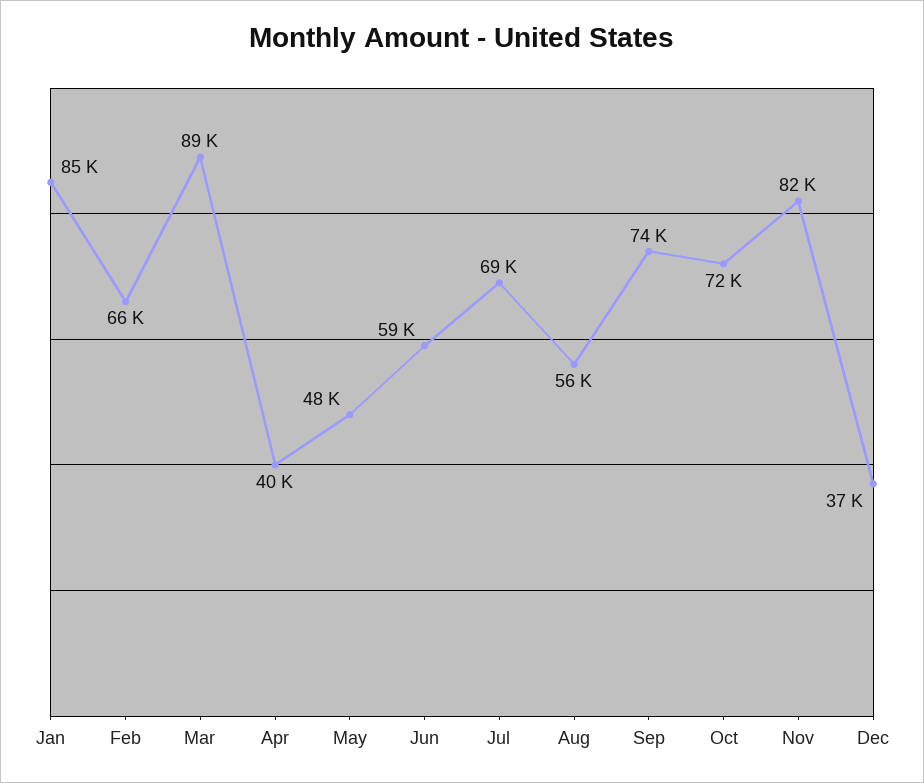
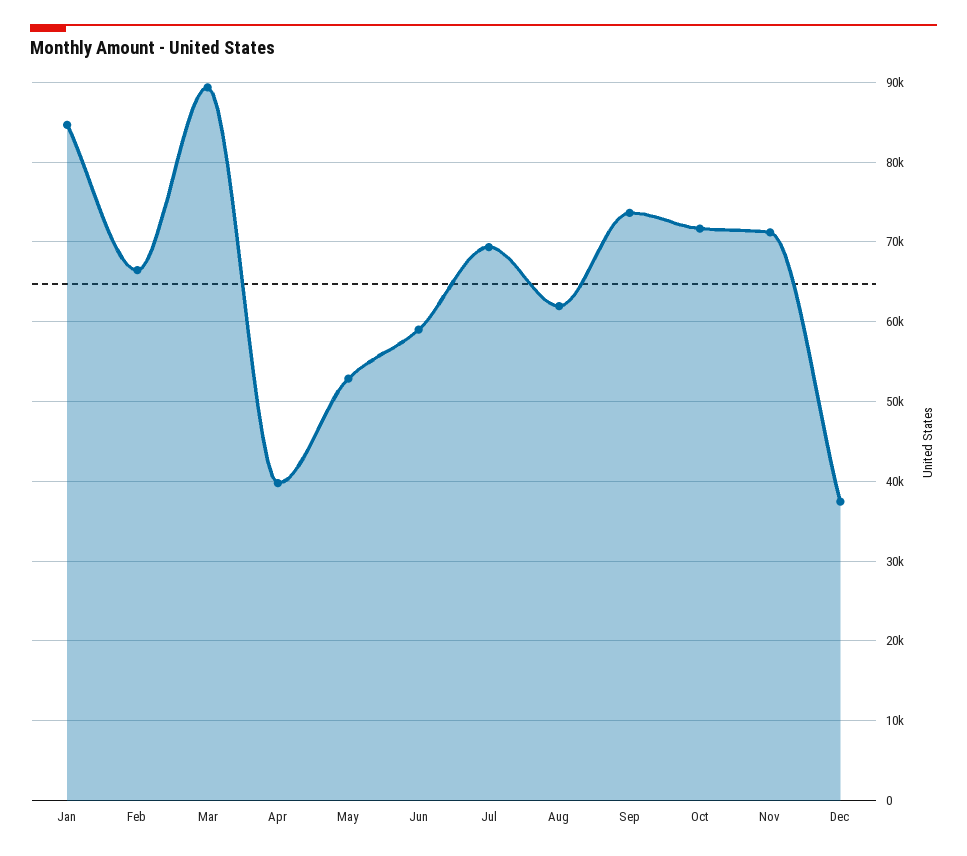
  {
    "Jan": 85000,
    "Feb": 66000,
    "Mar": 89000,
    "Apr": 40000,
-   "May": 48000,
+   "May": 53000,
    "Jun": 59000,
    "Jul": 69000,
-   "Aug": 56000,
+   "Aug": 62000,
    "Sep": 74000,
    "Oct": 72000,
-   "Nov": 82000,
+   "Nov": 71000,
    "Dec": 37000
  }

